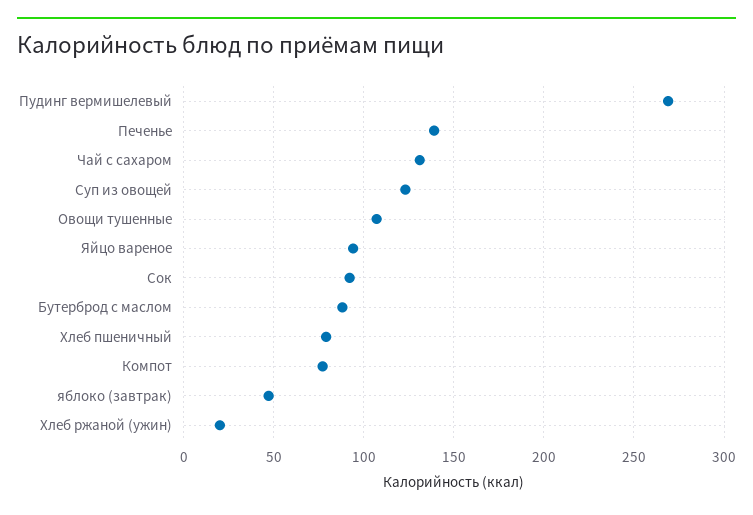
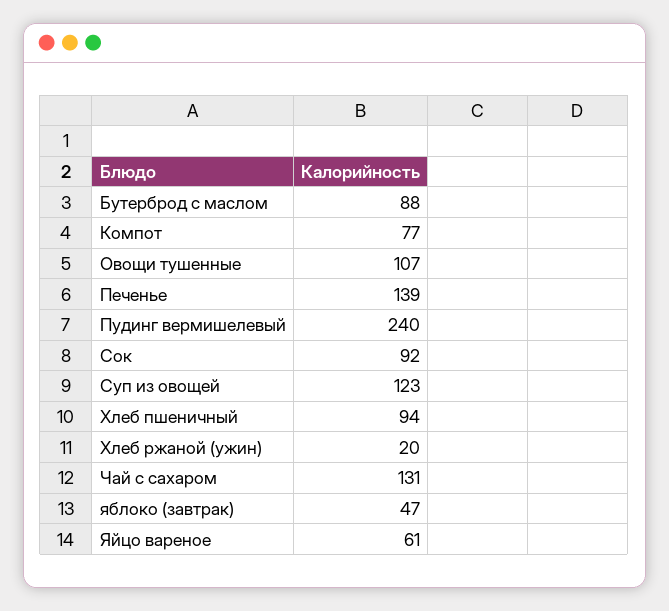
  {
-   "Пудинг вермишелевый": 270,
+   "Пудинг вермишелевый": 240,
    "Печенье": 139,
    "Чай с сахаром": 131,
    "Суп из овощей": 123,
    "Овощи тушенные": 107,
-   "Яйцо вареное": 95,
+   "Яйцо вареное": 61,
    "Сок": 92,
    "Бутерброд с маслом": 88,
-   "Хлеб пшеничный": 80,
+   "Хлеб пшеничный": 94,
    "Компот": 77,
    "яблоко (завтрак)": 47,
    "Хлеб ржаной (ужин)": 20
  }

